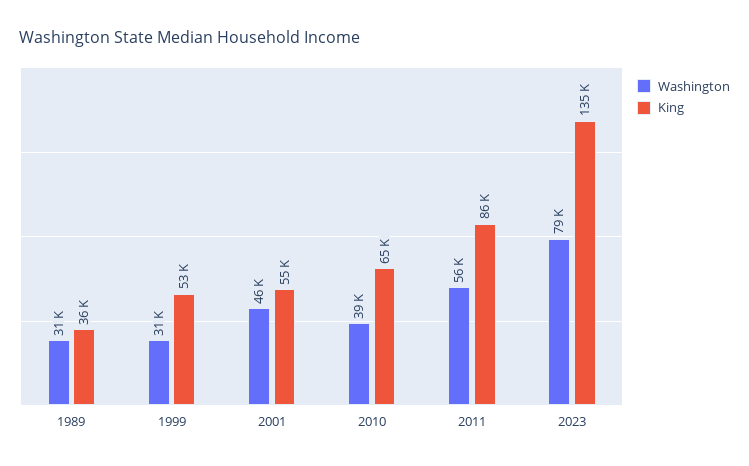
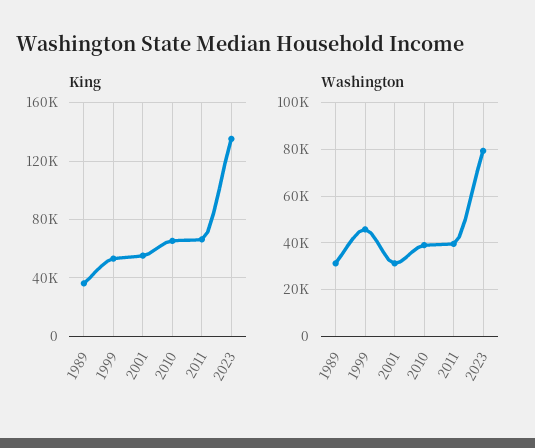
  {
    "Washington": {
      "1989": 31000,
-     "1999": 31000,
+     "1999": 45000,
-     "2001": 46000,
+     "2001": 30000,
      "2010": 39000,
-     "2011": 56000,
+     "2011": 40000,
      "2023": 79000
    },
    "King": {
      "1989": 36000,
      "1999": 53000,
      "2001": 55000,
      "2010": 65000,
-     "2011": 86000,
+     "2011": 65000,
      "2023": 135000
    }
  }

